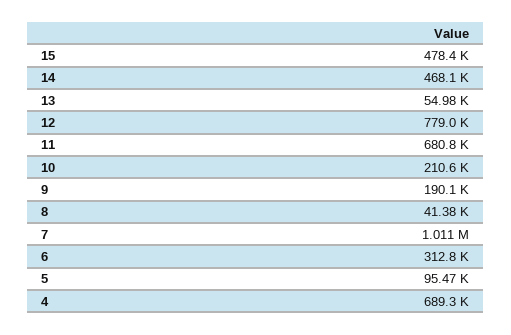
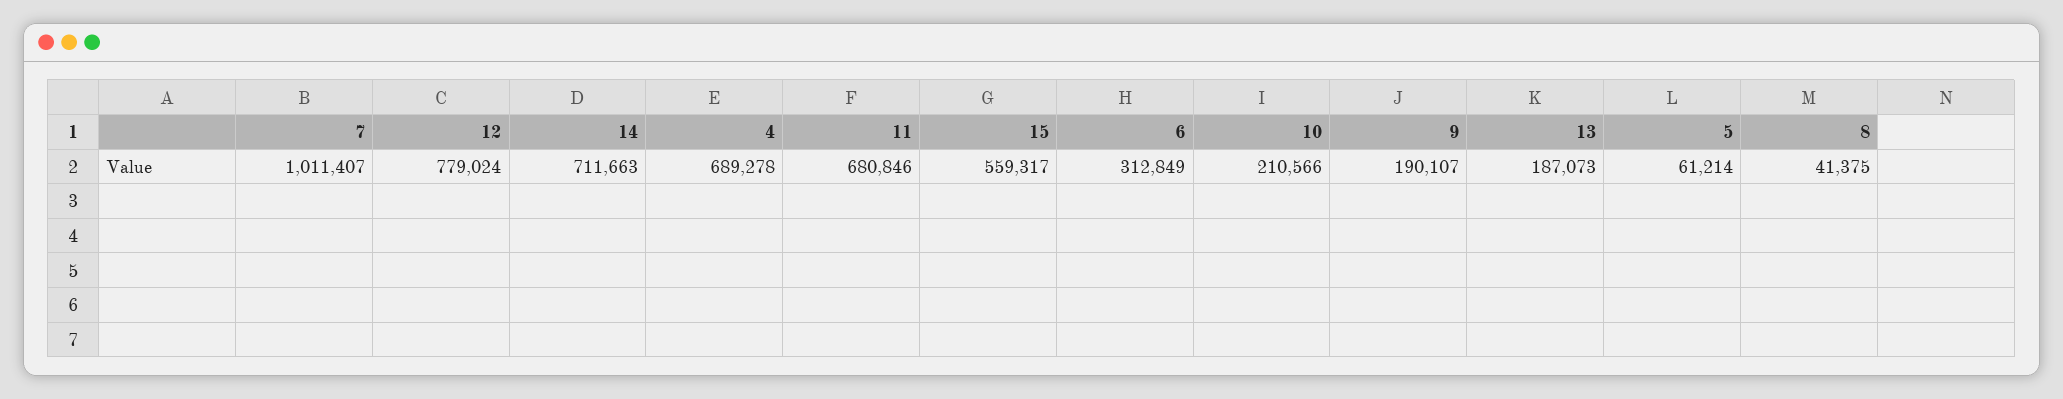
  {
-   "15": 478400,
+   "15": 559317,
-   "14": 468100,
+   "14": 711663,
-   "13": 54980,
+   "13": 187073,
    "12": 779024,
    "11": 680846,
    "10": 210566,
    "9": 190107,
    "8": 41375,
    "7": 1011407,
    "6": 312849,
-   "5": 95470,
+   "5": 61214,
    "4": 689278
  }

